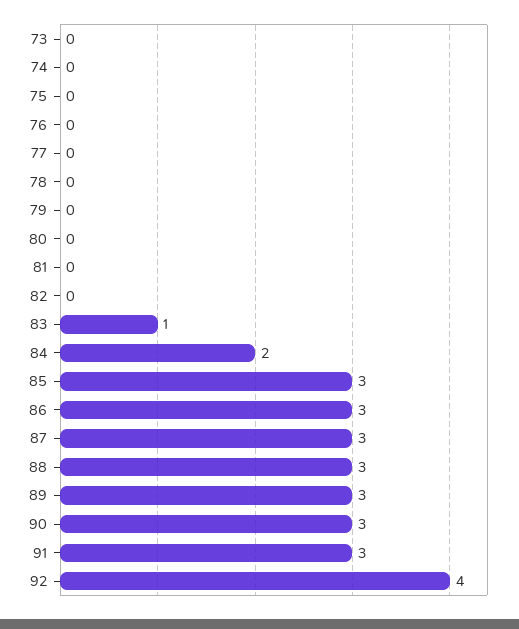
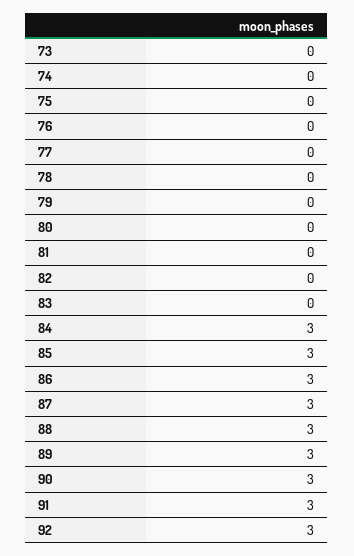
  {
    "73": 0,
    "74": 0,
    "75": 0,
    "76": 0,
    "77": 0,
    "78": 0,
    "79": 0,
    "80": 0,
    "81": 0,
    "82": 0,
-   "83": 1,
+   "83": 0,
-   "84": 2,
+   "84": 3,
    "85": 3,
    "86": 3,
    "87": 3,
    "88": 3,
    "89": 3,
    "90": 3,
    "91": 3,
-   "92": 4
+   "92": 3
  }

